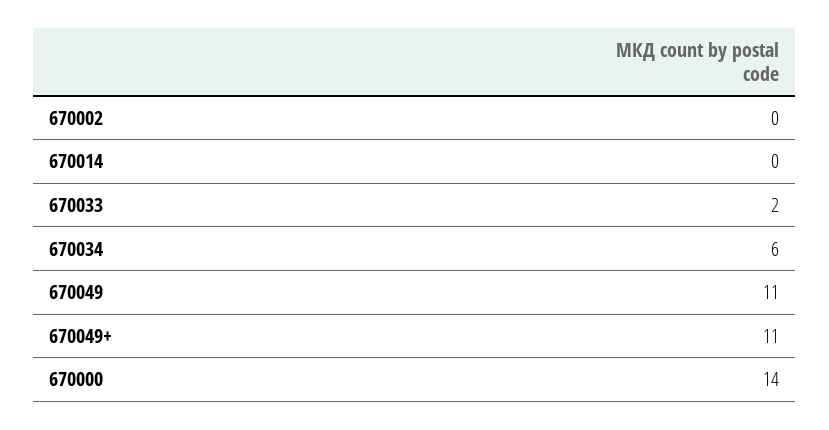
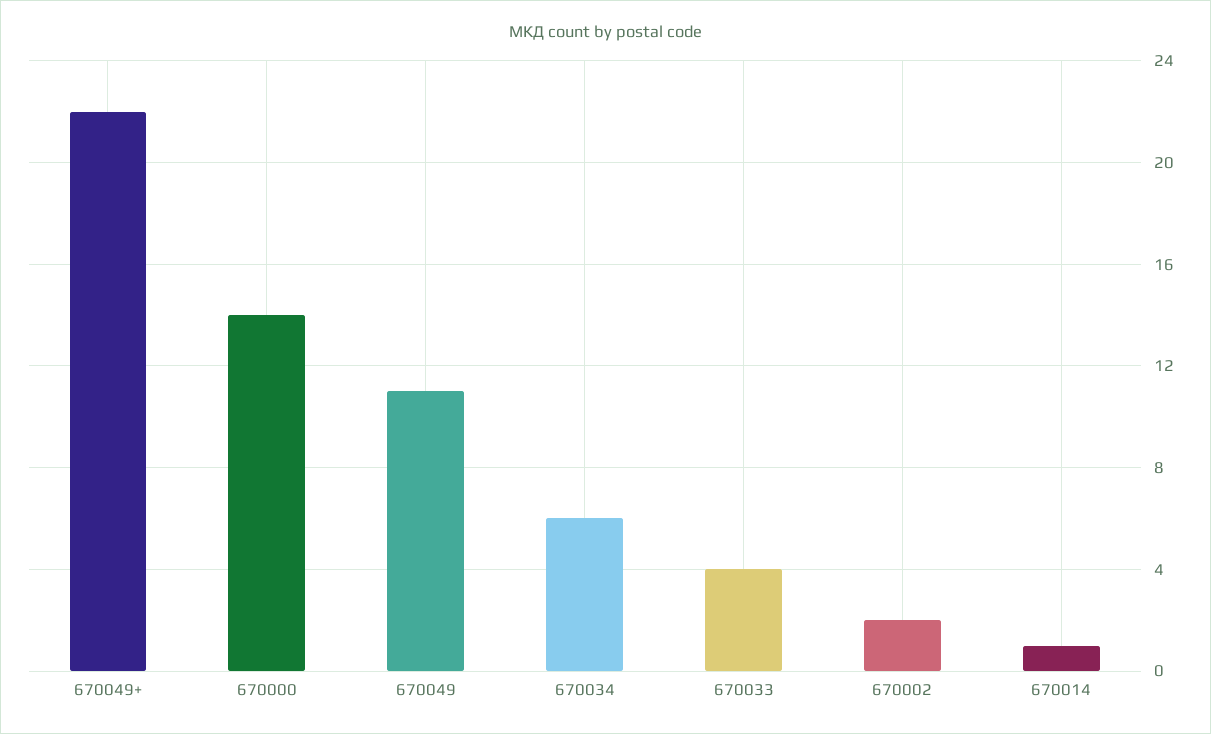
  {
-   "670002": 0,
+   "670002": 2,
-   "670014": 0,
+   "670014": 1,
-   "670033": 2,
+   "670033": 4,
    "670034": 6,
    "670049": 11,
-   "670049+": 11,
+   "670049+": 22,
    "670000": 14
  }

